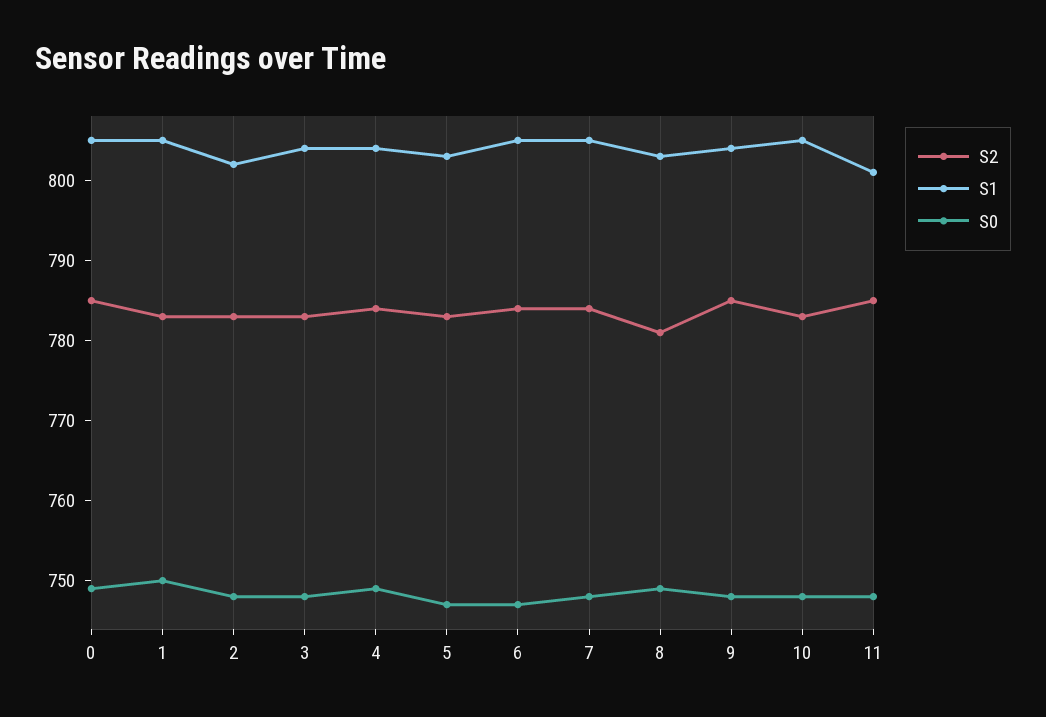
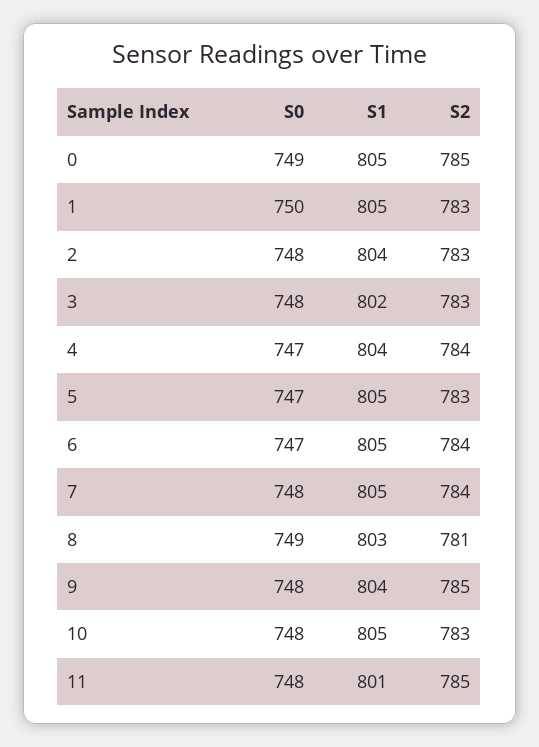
  {
    "S2": {
      "0": 785,
      "1": 783,
      "2": 783,
      "3": 783,
      "4": 784,
      "5": 783,
      "6": 784,
      "7": 784,
      "8": 781,
      "9": 785,
      "10": 783,
      "11": 785
    },
    "S1": {
      "0": 805,
      "1": 805,
-     "2": 802,
+     "2": 804,
-     "3": 804,
+     "3": 802,
      "4": 804,
-     "5": 803,
+     "5": 805,
      "6": 805,
      "7": 805,
      "8": 803,
      "9": 804,
      "10": 805,
      "11": 801
    },
    "S0": {
      "0": 749,
      "1": 750,
      "2": 748,
      "3": 748,
-     "4": 749,
+     "4": 747,
      "5": 747,
      "6": 747,
      "7": 748,
      "8": 749,
      "9": 748,
      "10": 748,
      "11": 748
    }
  }

